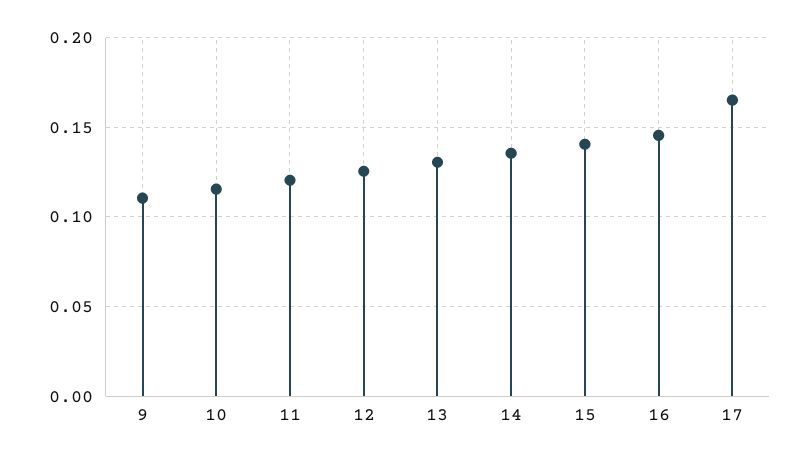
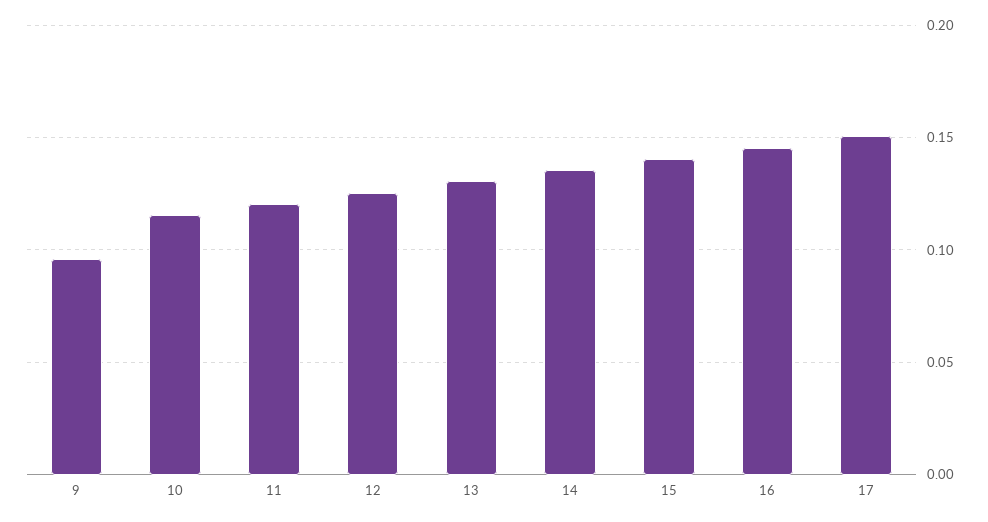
  {
-   "9": 0.11,
+   "9": 0.095,
    "10": 0.115,
    "11": 0.12,
    "12": 0.125,
    "13": 0.13,
    "14": 0.135,
    "15": 0.14,
    "16": 0.145,
-   "17": 0.165
+   "17": 0.15
  }

